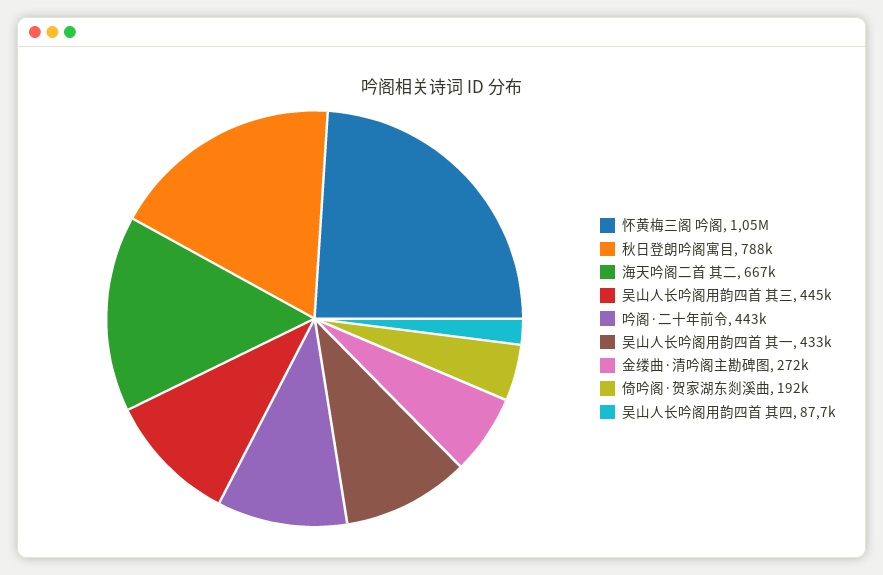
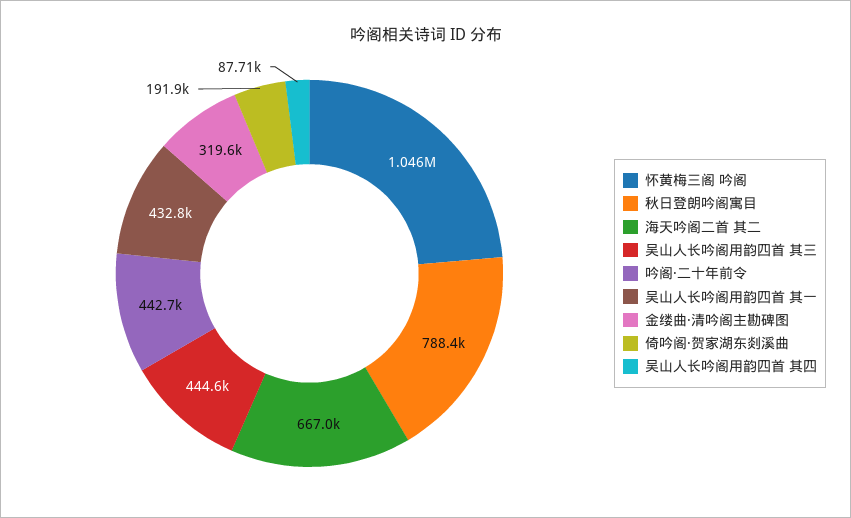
  {
    "怀黄梅三阁 吟阁": 1046000,
    "秋日登朗吟阁寓目": 788400,
    "海天吟阁二首 其二": 667000,
    "吴山人长吟阁用韵四首 其三": 444600,
    "吟阁·二十年前令": 442700,
    "吴山人长吟阁用韵四首 其一": 432800,
-   "金缕曲·清吟阁主勘碑图": 272000,
+   "金缕曲·清吟阁主勘碑图": 319600,
    "倚吟阁·贺家湖东剡溪曲": 191900,
    "吴山人长吟阁用韵四首 其四": 87710
  }

